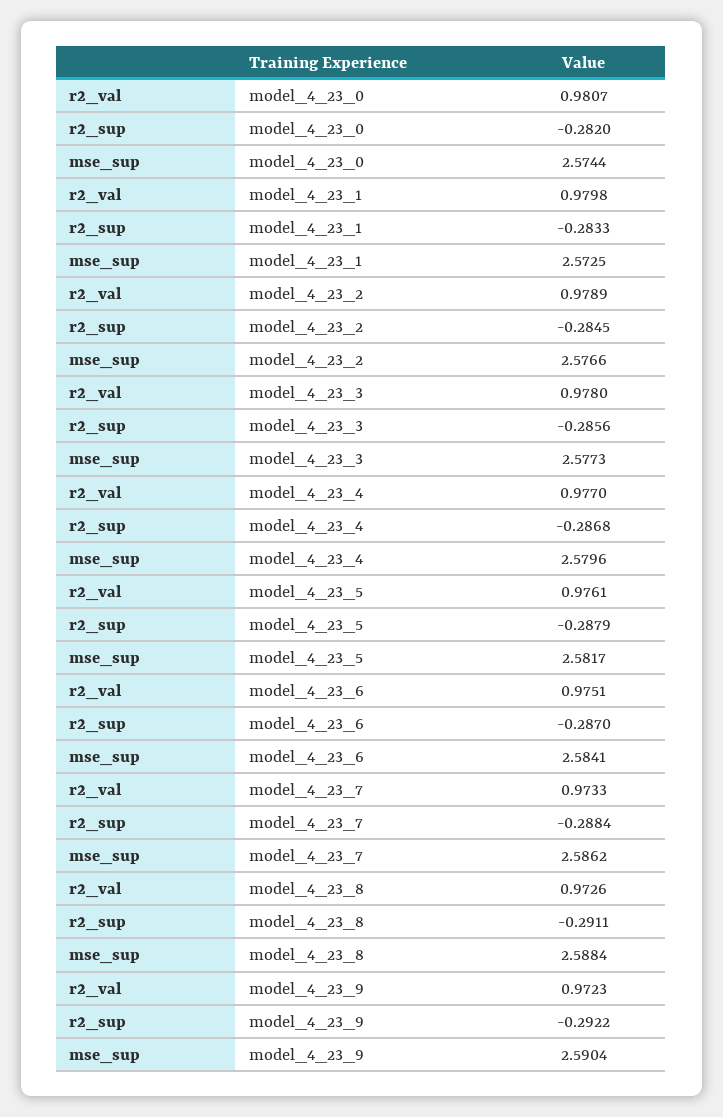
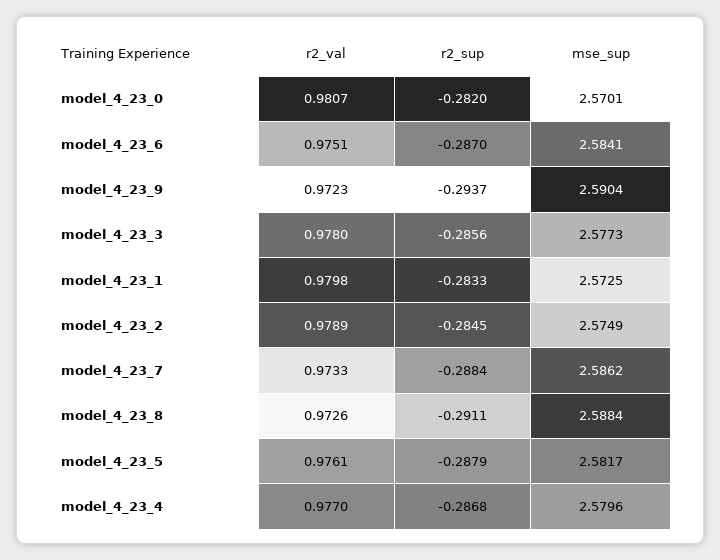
  {
    "r2_val": {
      "model_4_23_0": 0.9807,
      "model_4_23_1": 0.9798,
      "model_4_23_2": 0.9789,
      "model_4_23_3": 0.978,
      "model_4_23_4": 0.977,
      "model_4_23_5": 0.9761,
      "model_4_23_6": 0.9751,
      "model_4_23_7": 0.9733,
      "model_4_23_8": 0.9726,
      "model_4_23_9": 0.9723
    },
    "r2_sup": {
      "model_4_23_0": -0.282,
      "model_4_23_1": -0.2833,
      "model_4_23_2": -0.2845,
      "model_4_23_3": -0.2856,
      "model_4_23_4": -0.2868,
      "model_4_23_5": -0.2879,
      "model_4_23_6": -0.287,
      "model_4_23_7": -0.2884,
      "model_4_23_8": -0.2911,
-     "model_4_23_9": -0.2922
+     "model_4_23_9": -0.2937
    },
    "mse_sup": {
-     "model_4_23_0": 2.5744,
+     "model_4_23_0": 2.5701,
      "model_4_23_1": 2.5725,
-     "model_4_23_2": 2.5766,
+     "model_4_23_2": 2.5749,
      "model_4_23_3": 2.5773,
      "model_4_23_4": 2.5796,
      "model_4_23_5": 2.5817,
      "model_4_23_6": 2.5841,
      "model_4_23_7": 2.5862,
      "model_4_23_8": 2.5884,
      "model_4_23_9": 2.5904
    }
  }

